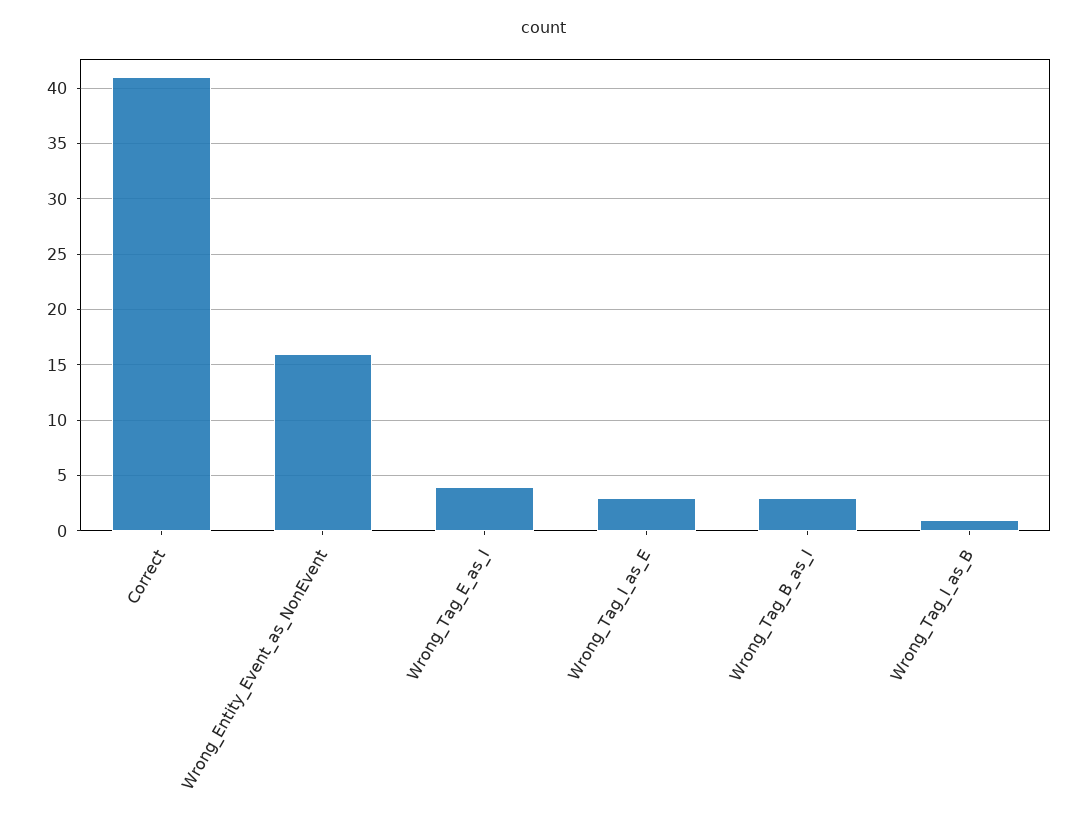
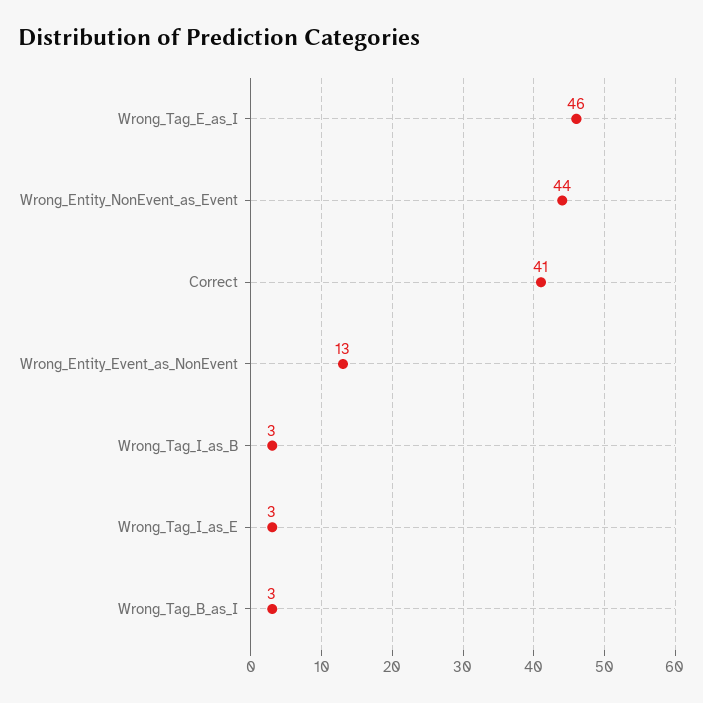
  {
    "Correct": 41,
-   "Wrong_Entity_Event_as_NonEvent": 16,
+   "Wrong_Entity_Event_as_NonEvent": 13,
-   "Wrong_Tag_E_as_I": 4,
+   "Wrong_Tag_E_as_I": 46,
    "Wrong_Tag_I_as_E": 3,
    "Wrong_Tag_B_as_I": 3,
-   "Wrong_Tag_I_as_B": 1
+   "Wrong_Tag_I_as_B": 3,
+   "Wrong_Entity_NonEvent_as_Event": 44
  }

